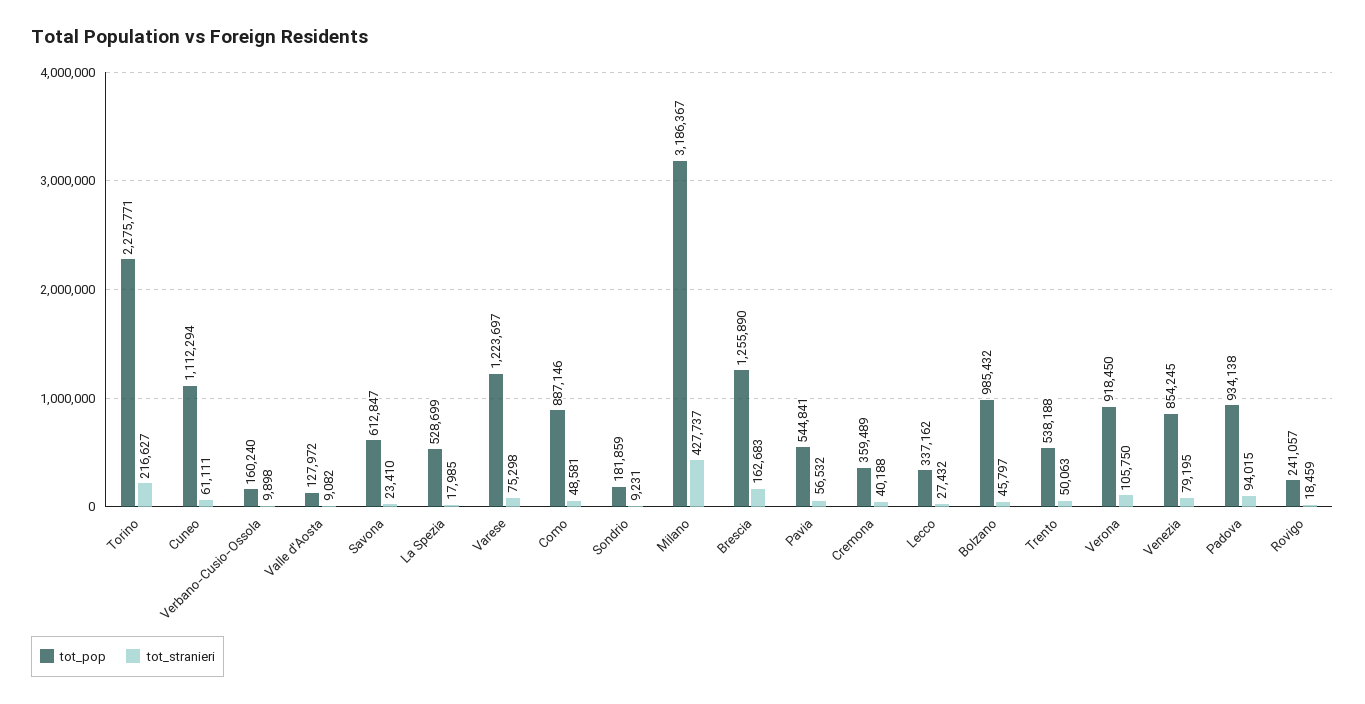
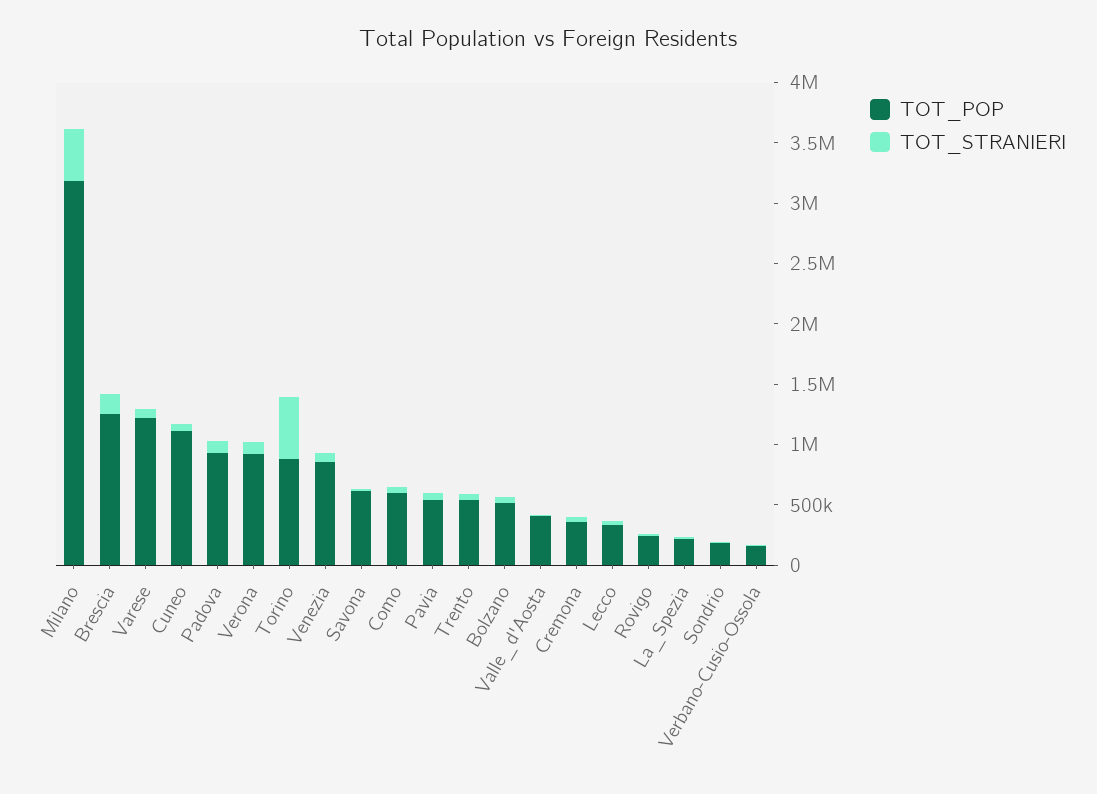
  {
    "tot_pop": {
-     "Torino": 2275771,
+     "Torino": 900000,
      "Cuneo": 1112294,
      "Verbano-Cusio-Ossola": 160240,
-     "Valle d'Aosta": 127972,
+     "Valle d'Aosta": 400000,
      "Savona": 612847,
-     "La Spezia": 528699,
+     "La Spezia": 200000,
      "Varese": 1223697,
-     "Como": 887146,
+     "Como": 600000,
      "Sondrio": 181859,
      "Milano": 3186367,
      "Brescia": 1255890,
      "Pavia": 544841,
      "Cremona": 359489,
      "Lecco": 337162,
-     "Bolzano": 985432,
+     "Bolzano": 500000,
      "Trento": 538188,
      "Verona": 918450,
      "Venezia": 854245,
      "Padova": 934138,
      "Rovigo": 241057
    },
    "tot_stranieri": {
-     "Torino": 216627,
+     "Torino": 500000,
      "Cuneo": 61111,
      "Verbano-Cusio-Ossola": 9898,
      "Valle d'Aosta": 9082,
      "Savona": 23410,
      "La Spezia": 17985,
      "Varese": 75298,
      "Como": 48581,
      "Sondrio": 9231,
      "Milano": 427737,
      "Brescia": 162683,
      "Pavia": 56532,
      "Cremona": 40188,
      "Lecco": 27432,
      "Bolzano": 45797,
      "Trento": 50063,
      "Verona": 105750,
      "Venezia": 79195,
      "Padova": 94015,
      "Rovigo": 18459
    }
  }

